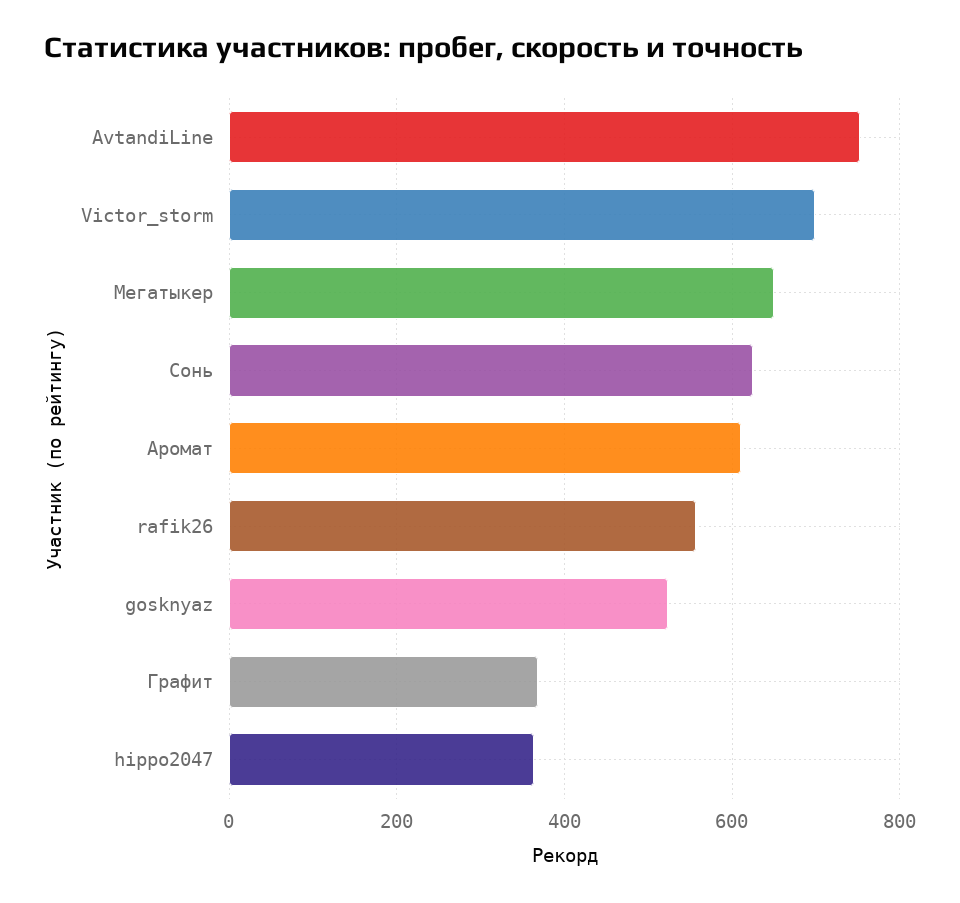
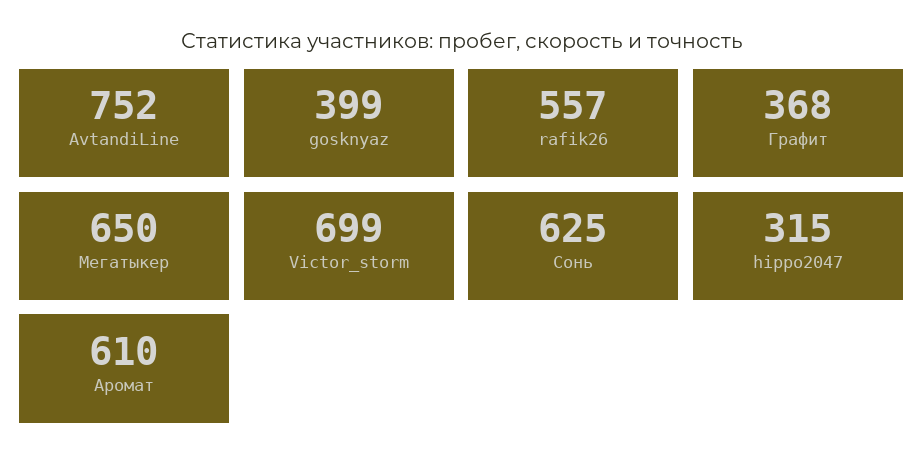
  {
    "AvtandiLine": 752,
    "Victor_storm": 699,
    "Мегатыкер": 650,
    "Сонь": 625,
    "Аромат": 610,
    "rafik26": 557,
-   "gosknyaz": 520,
+   "gosknyaz": 399,
    "Графит": 368,
-   "hippo2047": 360
+   "hippo2047": 315
  }

